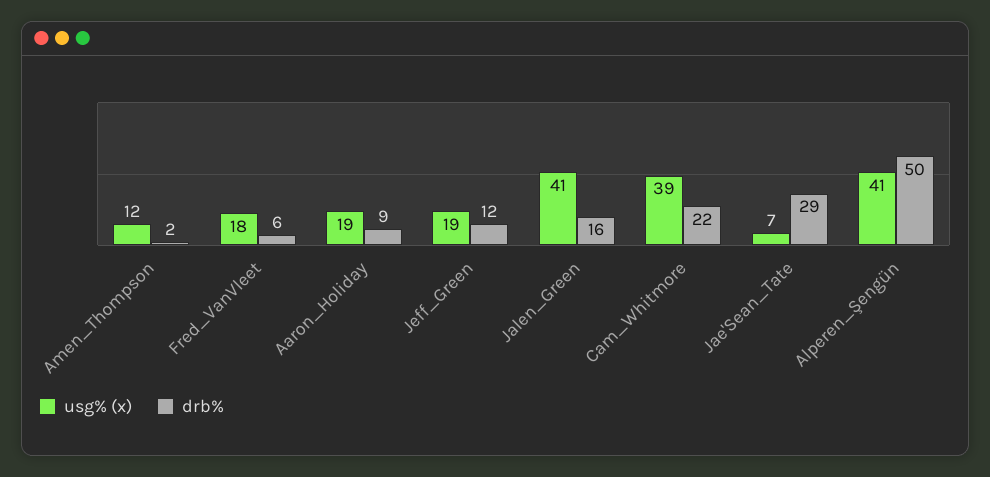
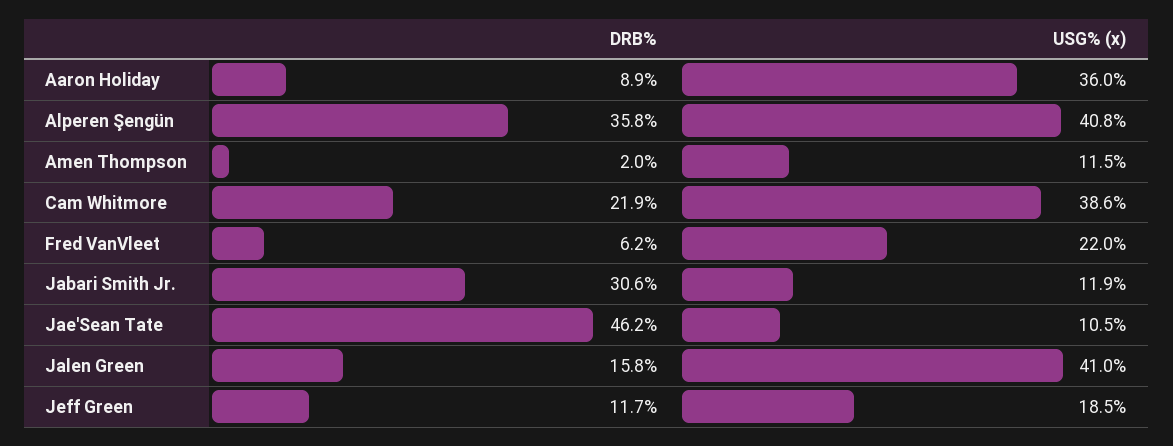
  {
    "usg% (x)": {
      "Amen_Thompson": 11.5,
-     "Fred_VanVleet": 18,
+     "Fred_VanVleet": 22,
-     "Aaron_Holiday": 19,
+     "Aaron_Holiday": 36,
      "Jeff_Green": 18.5,
      "Jalen_Green": 41,
      "Cam_Whitmore": 38.6,
-     "Jae'Sean_Tate": 7,
+     "Jae'Sean_Tate": 10.5,
-     "Alperen_Şengün": 40.8
+     "Alperen_Şengün": 40.8,
+     "Jabari Smith Jr.": 11.9
    },
    "drb%": {
      "Amen_Thompson": 2,
      "Fred_VanVleet": 6.2,
      "Aaron_Holiday": 8.9,
      "Jeff_Green": 11.7,
      "Jalen_Green": 15.8,
      "Cam_Whitmore": 21.9,
-     "Jae'Sean_Tate": 29,
+     "Jae'Sean_Tate": 46.2,
-     "Alperen_Şengün": 50
+     "Alperen_Şengün": 35.8,
+     "Jabari Smith Jr.": 30.6
    }
  }

